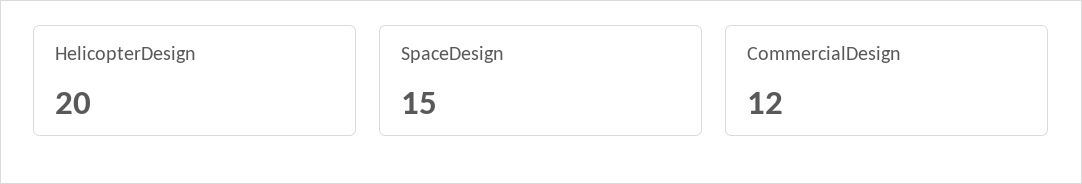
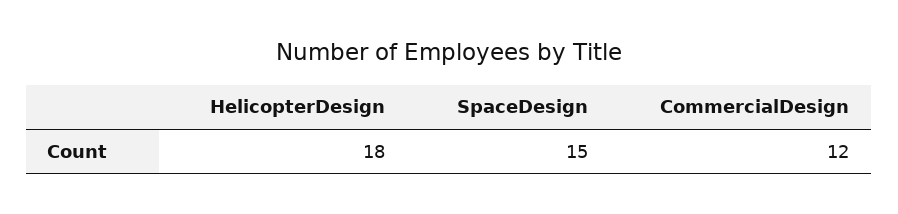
  {
-   "HelicopterDesign": 20,
+   "HelicopterDesign": 18,
    "SpaceDesign": 15,
    "CommercialDesign": 12
  }

